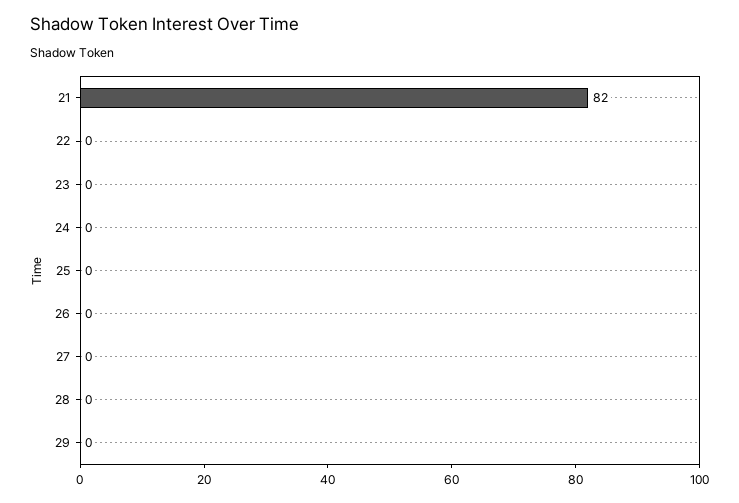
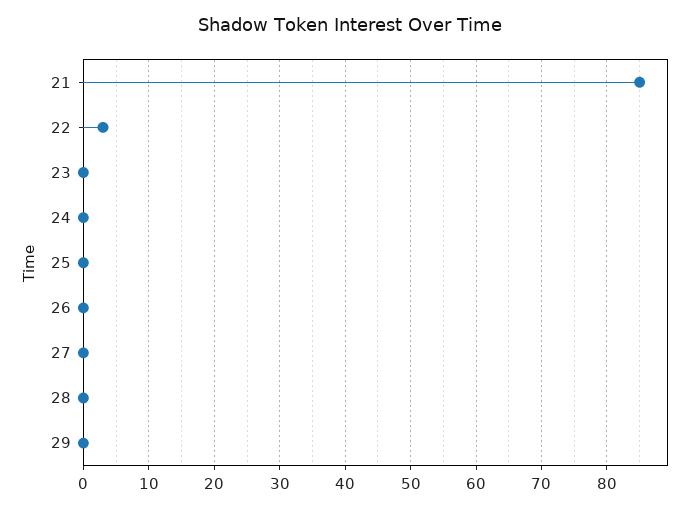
  {
-   "21": 82,
+   "21": 85,
-   "22": 0,
+   "22": 3,
    "23": 0,
    "24": 0,
    "25": 0,
    "26": 0,
    "27": 0,
    "28": 0,
    "29": 0
  }

